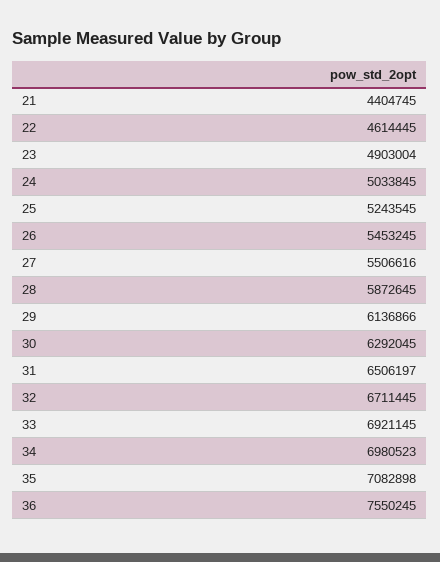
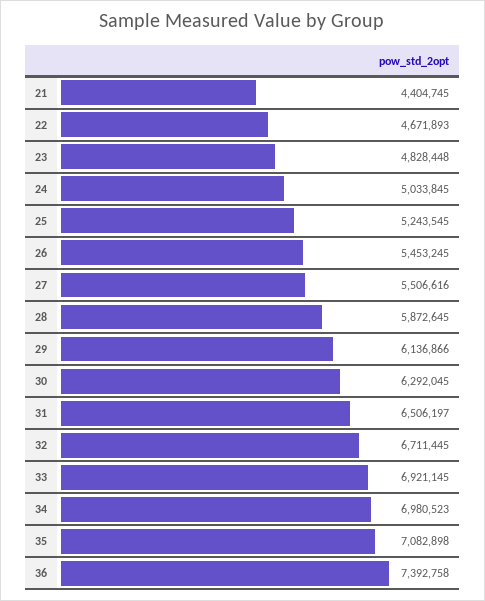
  {
    "21": 4404745,
-   "22": 4614445,
+   "22": 4671893,
-   "23": 4903004,
+   "23": 4828448,
    "24": 5033845,
    "25": 5243545,
    "26": 5453245,
    "27": 5506616,
    "28": 5872645,
    "29": 6136866,
    "30": 6292045,
    "31": 6506197,
    "32": 6711445,
    "33": 6921145,
    "34": 6980523,
    "35": 7082898,
-   "36": 7550245
+   "36": 7392758
  }

